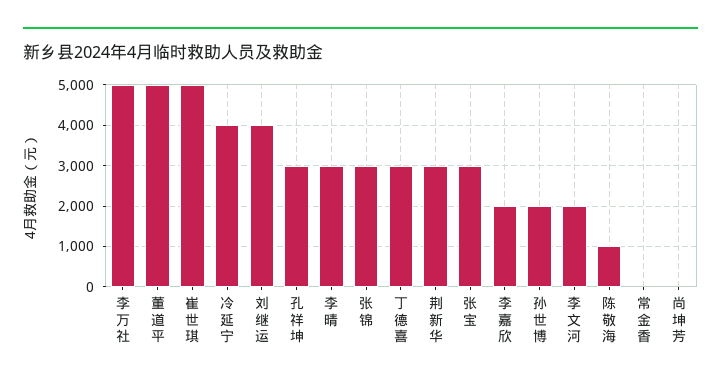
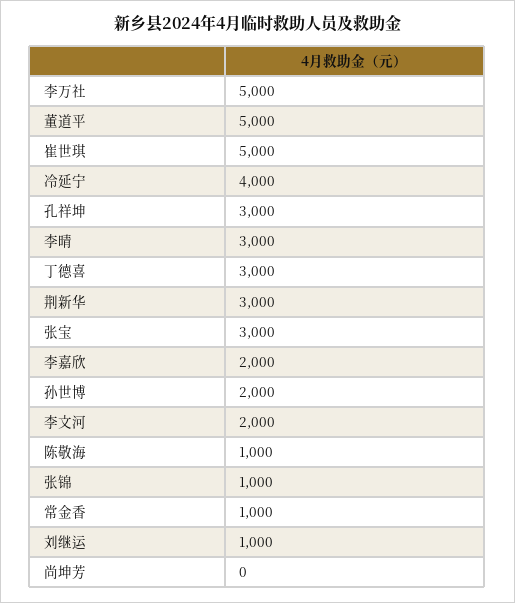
  {
    "李万社": 5000,
    "董道平": 5000,
    "崔世琪": 5000,
    "冷延宁": 4000,
-   "刘继运": 4000,
+   "刘继运": 1000,
    "孔祥坤": 3000,
    "李晴": 3000,
-   "张锦": 3000,
+   "张锦": 1000,
    "丁德喜": 3000,
    "荆新华": 3000,
    "张宝": 3000,
    "李嘉欣": 2000,
    "孙世博": 2000,
    "李文河": 2000,
    "陈敬海": 1000,
-   "常金香": 0,
+   "常金香": 1000,
    "尚坤芳": 0
  }

